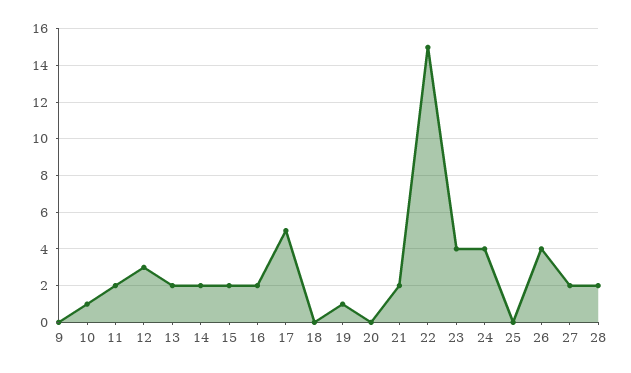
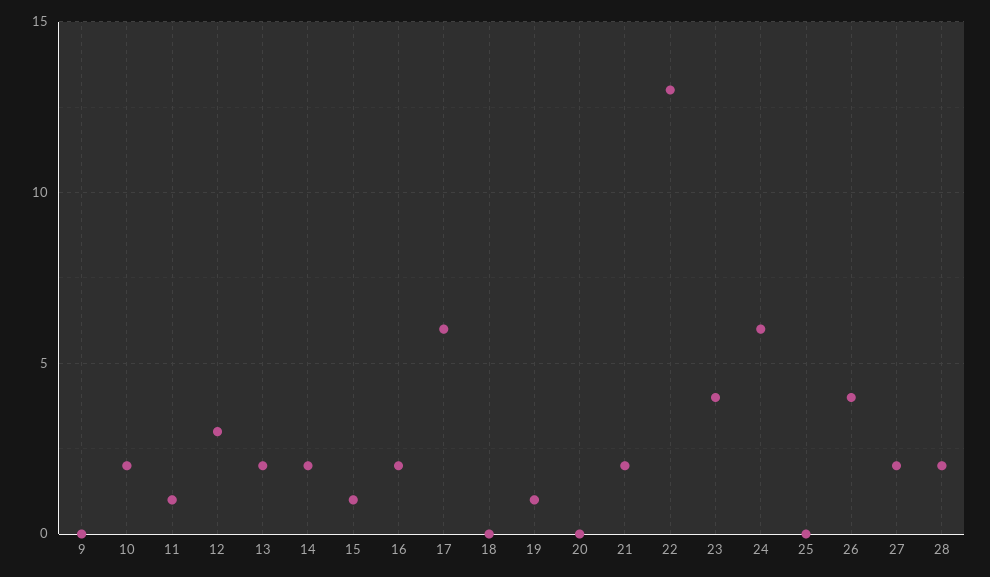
  {
    "9": 0,
-   "10": 1,
+   "10": 2,
-   "11": 2,
+   "11": 1,
    "12": 3,
    "13": 2,
    "14": 2,
-   "15": 2,
+   "15": 1,
    "16": 2,
-   "17": 5,
+   "17": 6,
    "18": 0,
    "19": 1,
    "20": 0,
    "21": 2,
-   "22": 15,
+   "22": 13,
    "23": 4,
-   "24": 4,
+   "24": 6,
    "25": 0,
    "26": 4,
    "27": 2,
    "28": 2
  }

